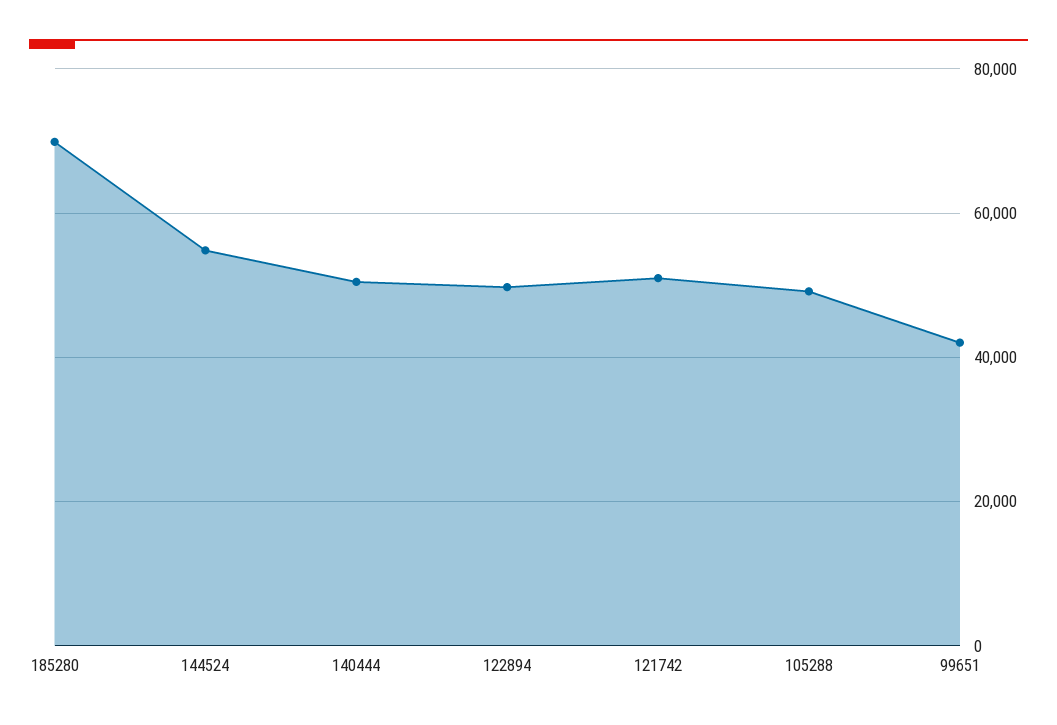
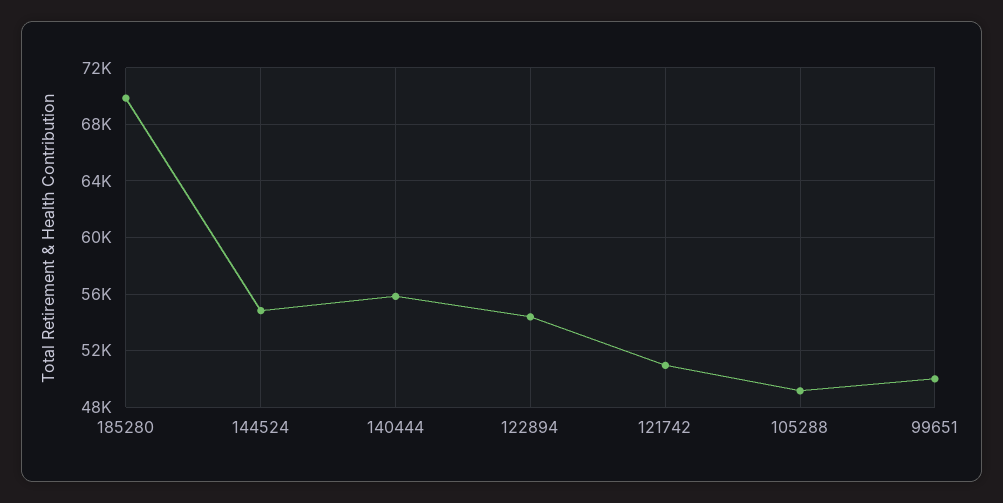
  {
    "185280": 70000,
    "144524": 55000,
-   "140444": 50000,
+   "140444": 56000,
-   "122894": 50000,
+   "122894": 54500,
    "121742": 51000,
    "105288": 49000,
-   "99651": 42000
+   "99651": 50000
  }

